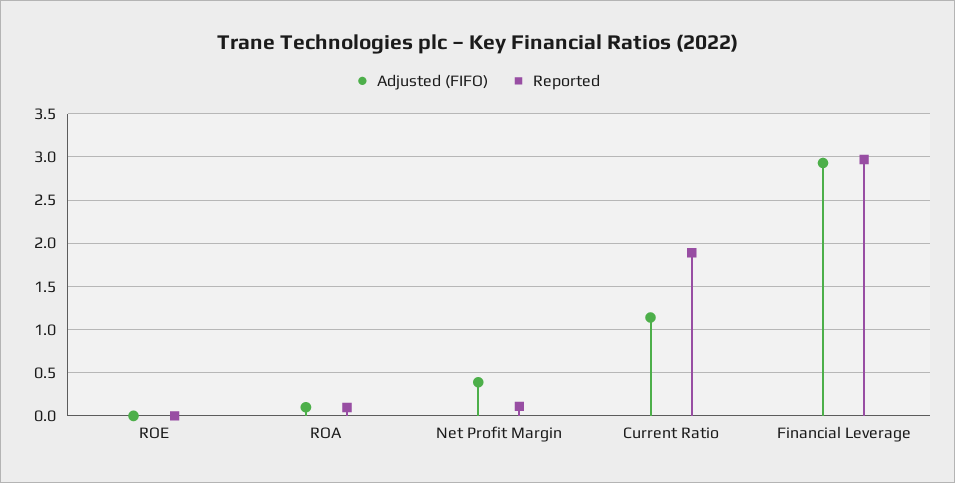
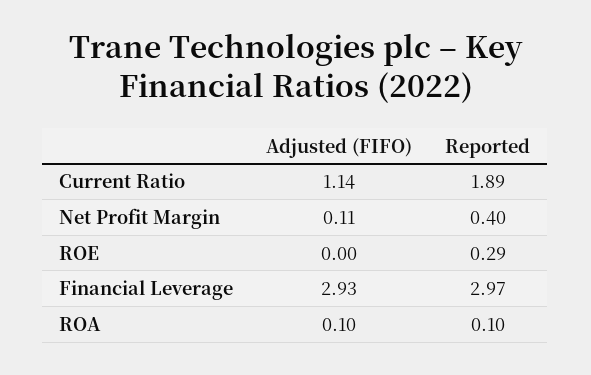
  {
    "Adjusted (FIFO)": {
      "ROE": 0,
      "ROA": 0.1,
-     "Net Profit Margin": 0.4,
+     "Net Profit Margin": 0.11,
      "Current Ratio": 1.14,
      "Financial Leverage": 2.93
    },
    "Reported": {
-     "ROE": 0,
+     "ROE": 0.29,
      "ROA": 0.1,
-     "Net Profit Margin": 0.1,
+     "Net Profit Margin": 0.4,
      "Current Ratio": 1.89,
      "Financial Leverage": 2.97
    }
  }

